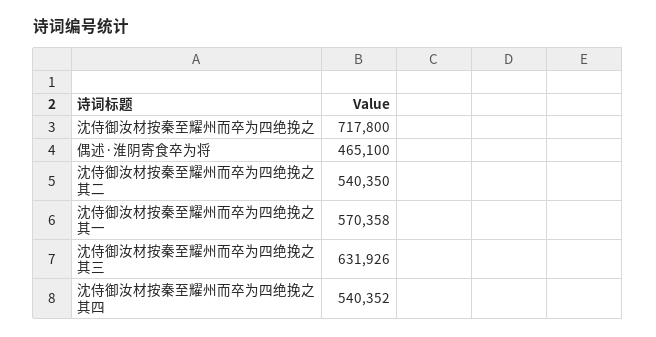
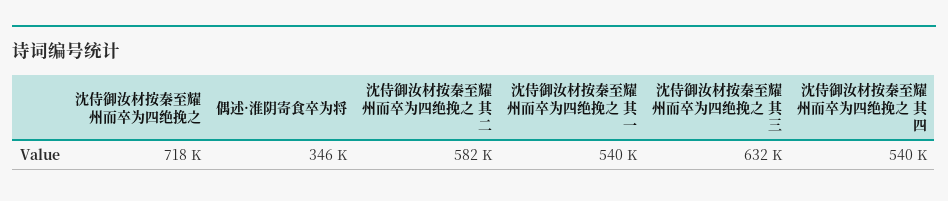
  {
    "沈侍御汝材按秦至耀州而卒为四绝挽之": 717800,
-   "偶述·淮阴寄食卒为将": 465100,
+   "偶述·淮阴寄食卒为将": 346000,
-   "沈侍御汝材按秦至耀州而卒为四绝挽之 其二": 540350,
+   "沈侍御汝材按秦至耀州而卒为四绝挽之 其二": 582000,
-   "沈侍御汝材按秦至耀州而卒为四绝挽之 其一": 570358,
+   "沈侍御汝材按秦至耀州而卒为四绝挽之 其一": 540000,
    "沈侍御汝材按秦至耀州而卒为四绝挽之 其三": 631926,
    "沈侍御汝材按秦至耀州而卒为四绝挽之 其四": 540352
  }

